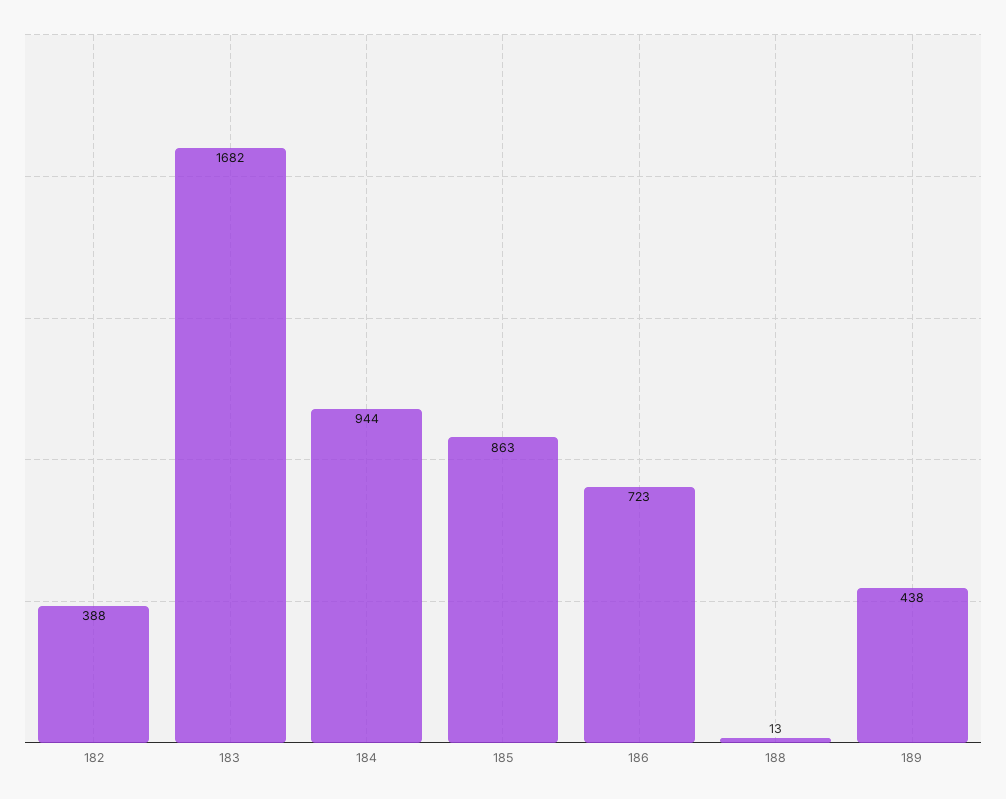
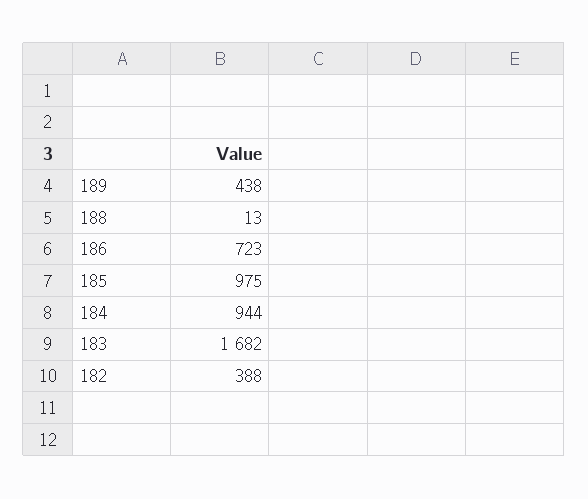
  {
    "182": 388,
    "183": 1682,
    "184": 944,
-   "185": 863,
+   "185": 975,
    "186": 723,
    "188": 13,
    "189": 438
  }

